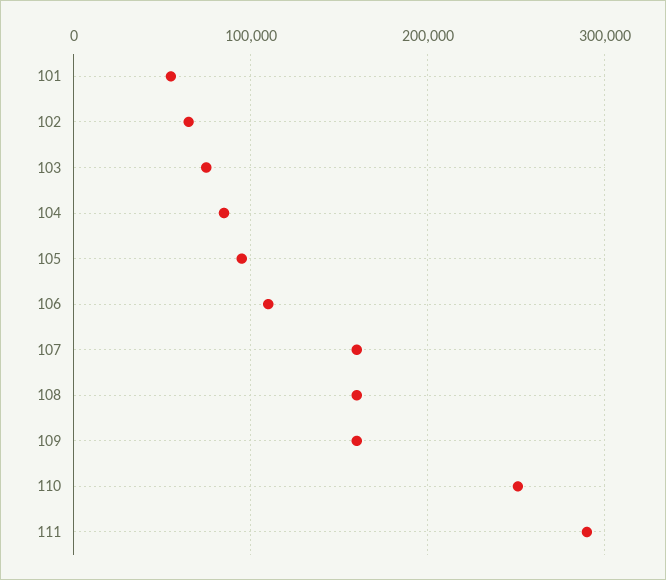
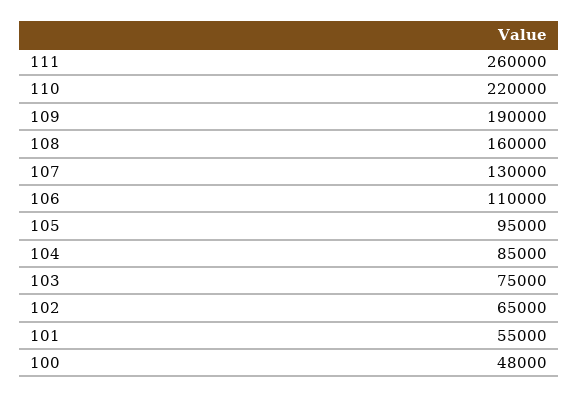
  {
    "101": 55000,
    "102": 65000,
    "103": 75000,
    "104": 85000,
    "105": 95000,
    "106": 110000,
-   "107": 160000,
+   "107": 130000,
    "108": 160000,
-   "109": 160000,
+   "109": 190000,
-   "110": 250000,
+   "110": 220000,
-   "111": 290000
+   "111": 260000,
+   "100": 48000
  }

